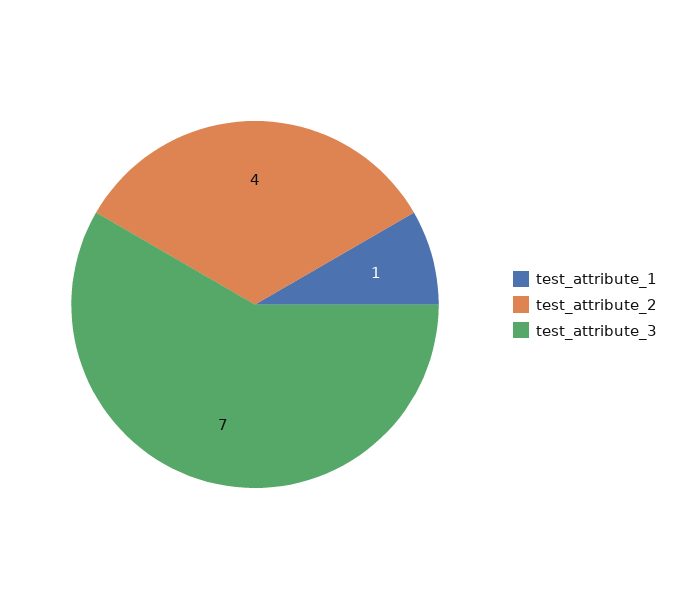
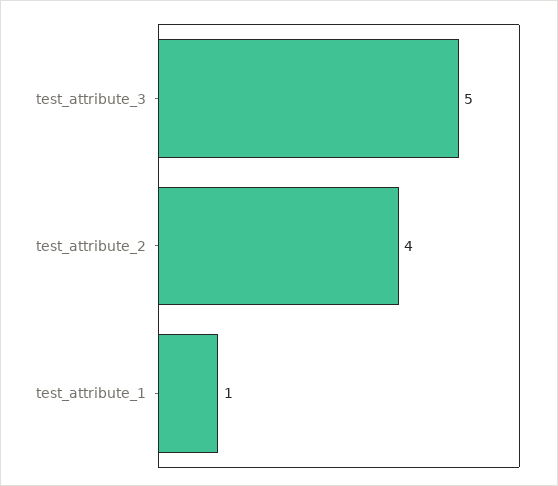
  {
    "test_attribute_1": 1,
    "test_attribute_2": 4,
-   "test_attribute_3": 7
+   "test_attribute_3": 5
  }

